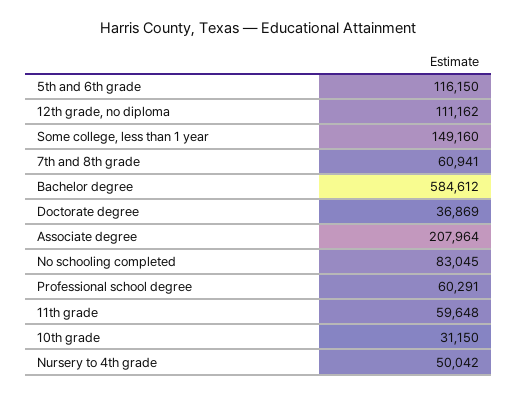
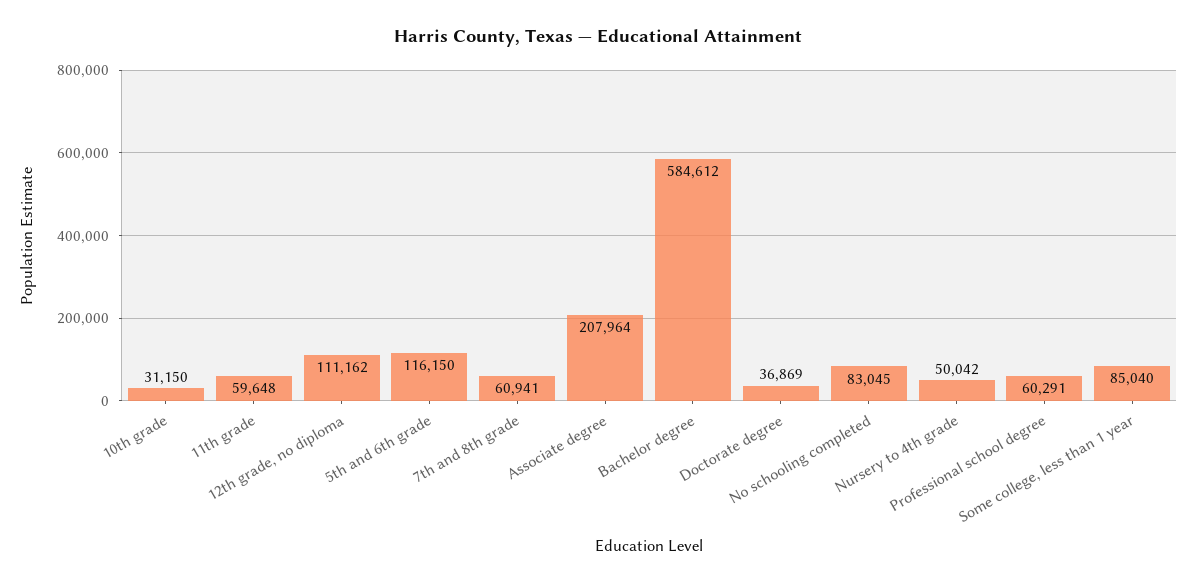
  {
    "5th and 6th grade": 116150,
    "12th grade, no diploma": 111162,
-   "Some college, less than 1 year": 149160,
+   "Some college, less than 1 year": 85040,
    "7th and 8th grade": 60941,
    "Bachelor degree": 584612,
    "Doctorate degree": 36869,
    "Associate degree": 207964,
    "No schooling completed": 83045,
    "Professional school degree": 60291,
    "11th grade": 59648,
    "10th grade": 31150,
    "Nursery to 4th grade": 50042
  }

